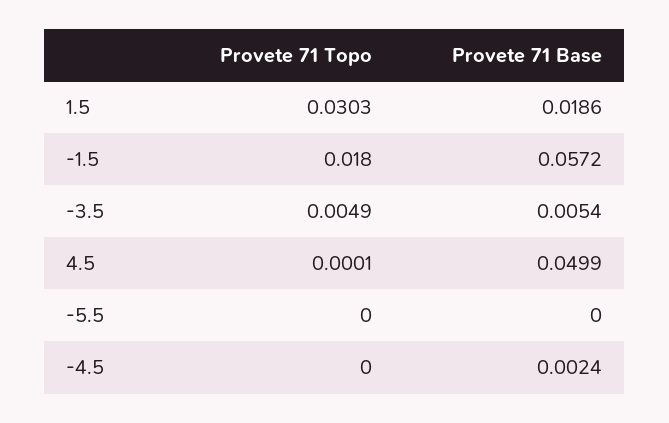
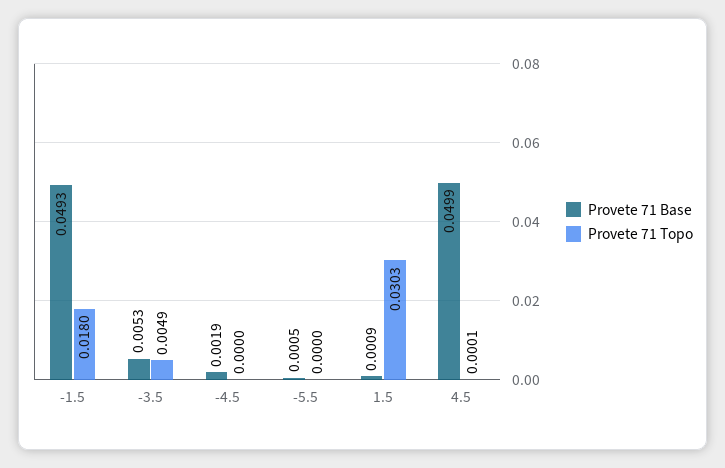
  {
    "Provete 71 Topo": {
      "1.5": 0.0303,
      "-1.5": 0.018,
      "-3.5": 0.0049,
      "4.5": 0.0001,
      "-5.5": 0,
      "-4.5": 0
    },
    "Provete 71 Base": {
-     "1.5": 0.0186,
+     "1.5": 0.0009,
-     "-1.5": 0.0572,
+     "-1.5": 0.0493,
-     "-3.5": 0.0054,
+     "-3.5": 0.0053,
      "4.5": 0.0499,
-     "-5.5": 0,
+     "-5.5": 0.0005,
-     "-4.5": 0.0024
+     "-4.5": 0.0019
    }
  }

